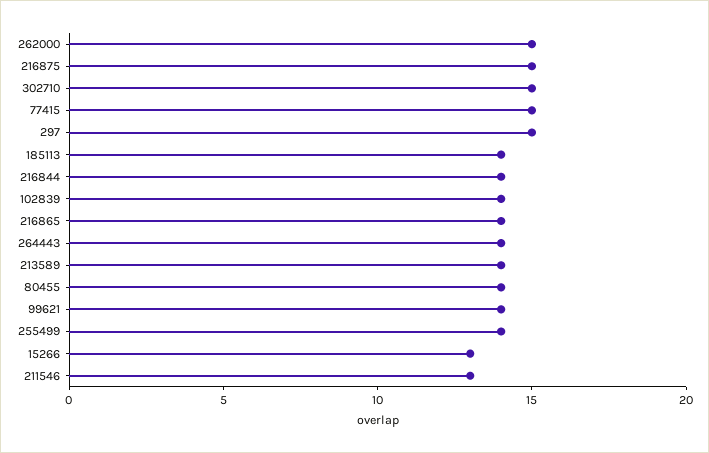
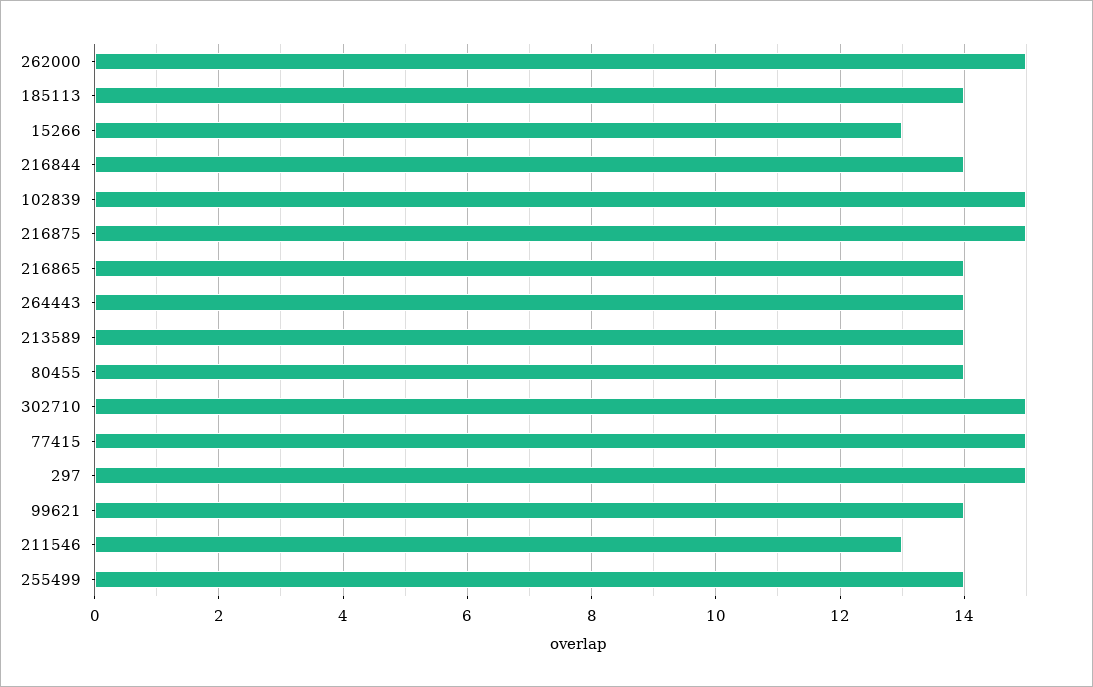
  {
    "262000": 15,
    "216875": 15,
    "302710": 15,
    "77415": 15,
    "297": 15,
    "185113": 14,
    "216844": 14,
-   "102839": 14,
+   "102839": 15,
    "216865": 14,
    "264443": 14,
    "213589": 14,
    "80455": 14,
    "99621": 14,
    "255499": 14,
    "15266": 13,
    "211546": 13
  }

